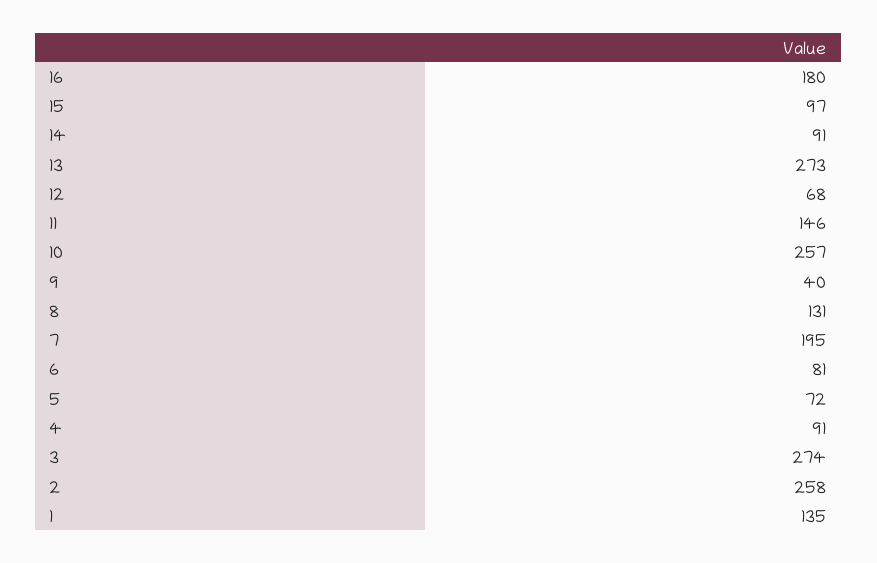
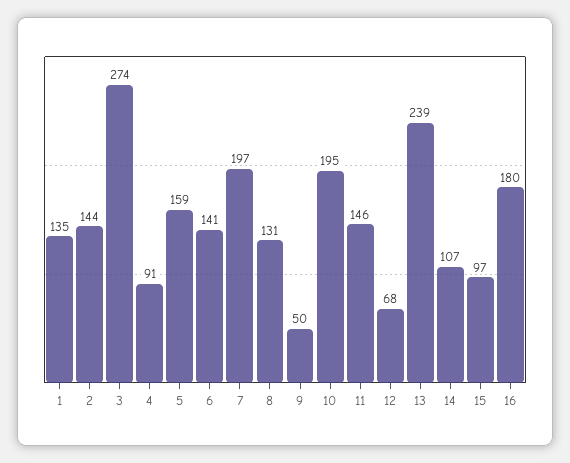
  {
    "16": 180,
    "15": 97,
-   "14": 91,
+   "14": 107,
-   "13": 273,
+   "13": 239,
    "12": 68,
    "11": 146,
-   "10": 257,
+   "10": 195,
-   "9": 40,
+   "9": 50,
    "8": 131,
-   "7": 195,
+   "7": 197,
-   "6": 81,
+   "6": 141,
-   "5": 72,
+   "5": 159,
    "4": 91,
    "3": 274,
-   "2": 258,
+   "2": 144,
    "1": 135
  }

